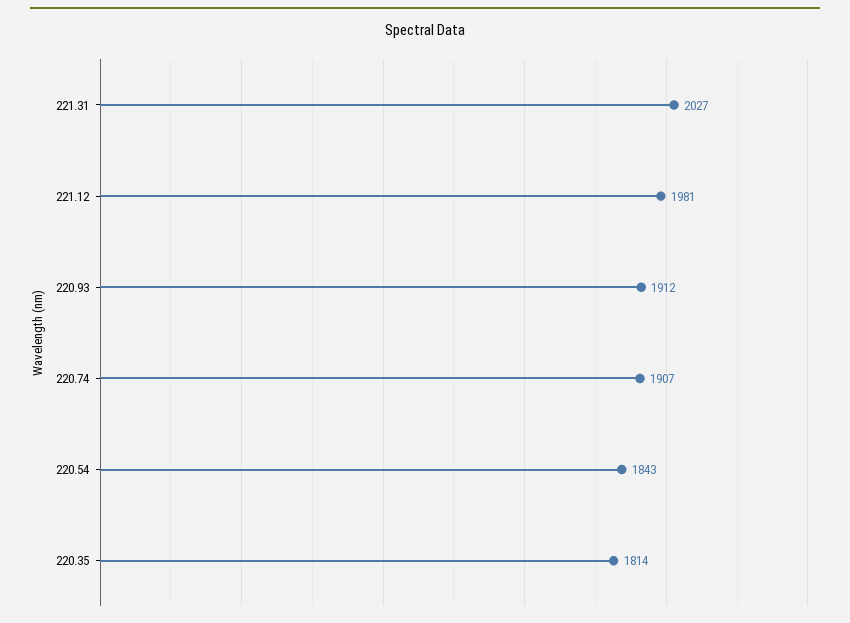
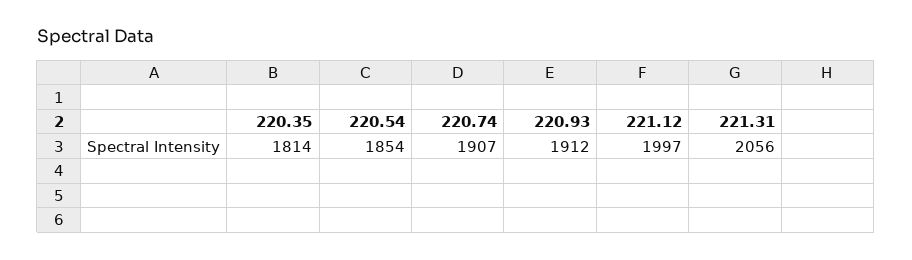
  {
-   "221.31": 2027,
+   "221.31": 2056,
-   "221.12": 1981,
+   "221.12": 1997,
    "220.93": 1912,
    "220.74": 1907,
-   "220.54": 1843,
+   "220.54": 1854,
    "220.35": 1814
  }

